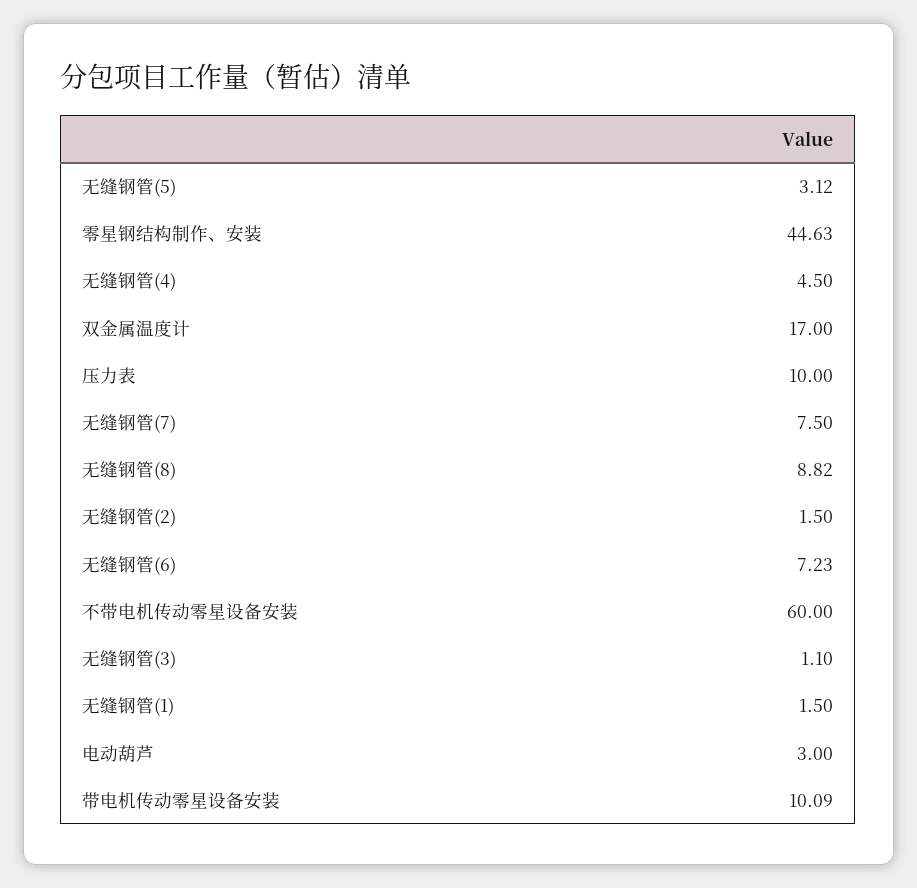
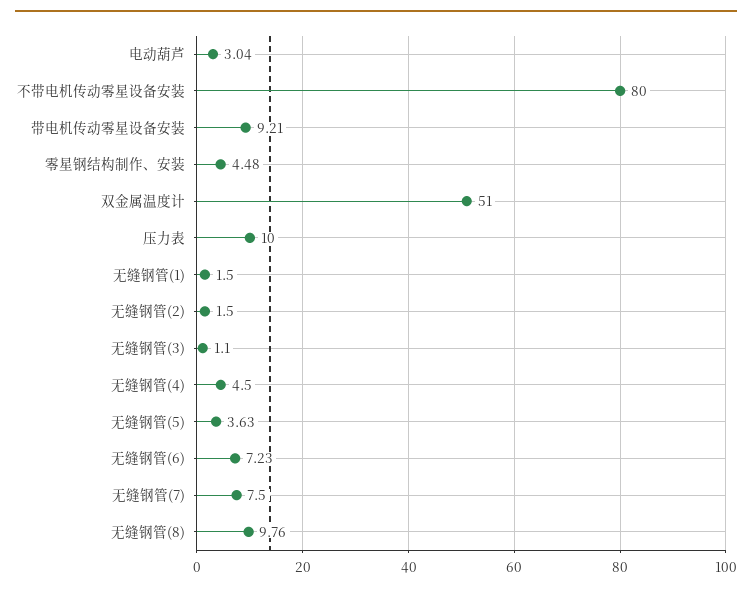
  {
-   "无缝钢管(5)": 3.12,
+   "无缝钢管(5)": 3.63,
-   "零星钢结构制作、安装": 44.63,
+   "零星钢结构制作、安装": 4.48,
    "无缝钢管(4)": 4.5,
-   "双金属温度计": 17,
+   "双金属温度计": 51,
    "压力表": 10,
    "无缝钢管(7)": 7.5,
-   "无缝钢管(8)": 8.82,
+   "无缝钢管(8)": 9.76,
    "无缝钢管(2)": 1.5,
    "无缝钢管(6)": 7.23,
-   "不带电机传动零星设备安装": 60,
+   "不带电机传动零星设备安装": 80,
    "无缝钢管(3)": 1.1,
    "无缝钢管(1)": 1.5,
-   "电动葫芦": 3,
+   "电动葫芦": 3.04,
-   "带电机传动零星设备安装": 10.09
+   "带电机传动零星设备安装": 9.21
  }

